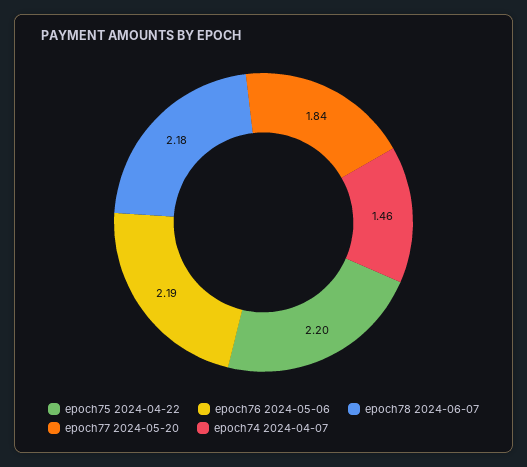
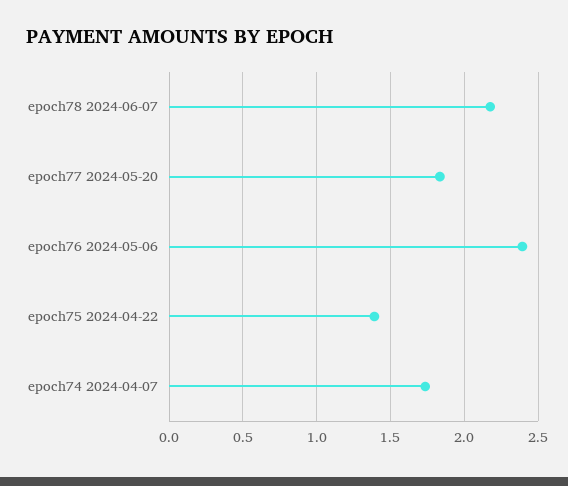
  {
-   "epoch75 2024-04-22": 2.2,
+   "epoch75 2024-04-22": 1.4,
-   "epoch76 2024-05-06": 2.19,
+   "epoch76 2024-05-06": 2.4,
    "epoch78 2024-06-07": 2.18,
    "epoch77 2024-05-20": 1.84,
-   "epoch74 2024-04-07": 1.46
+   "epoch74 2024-04-07": 1.75
  }

